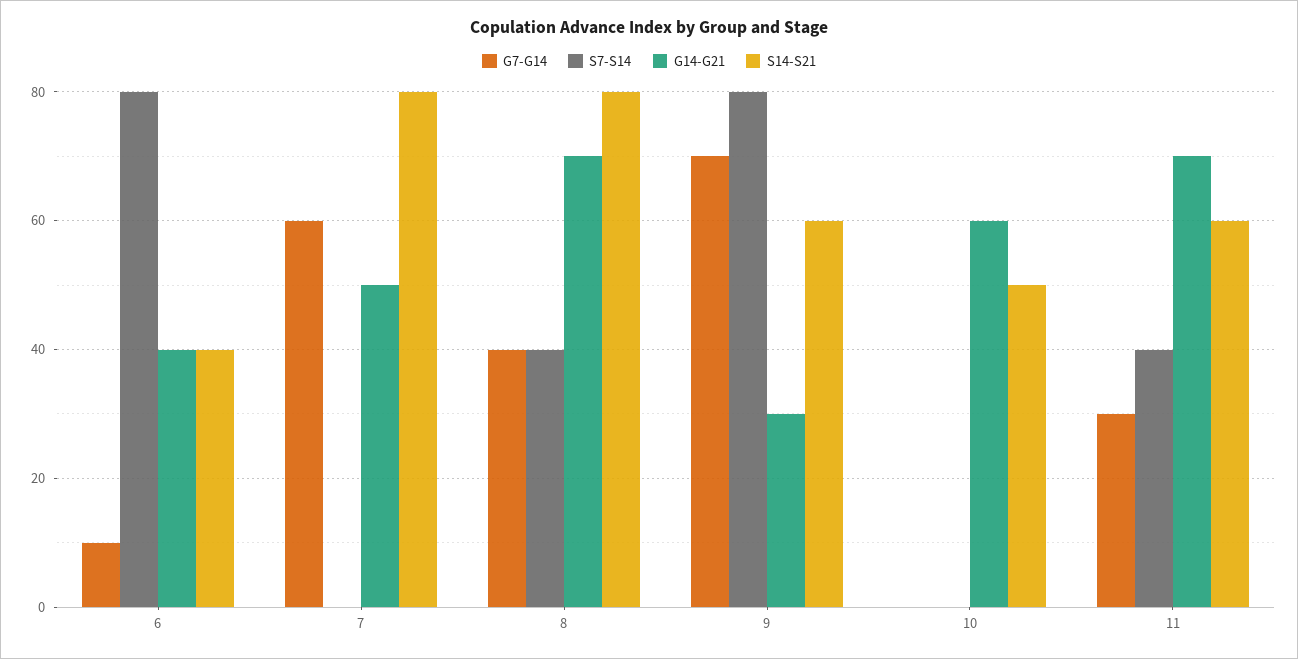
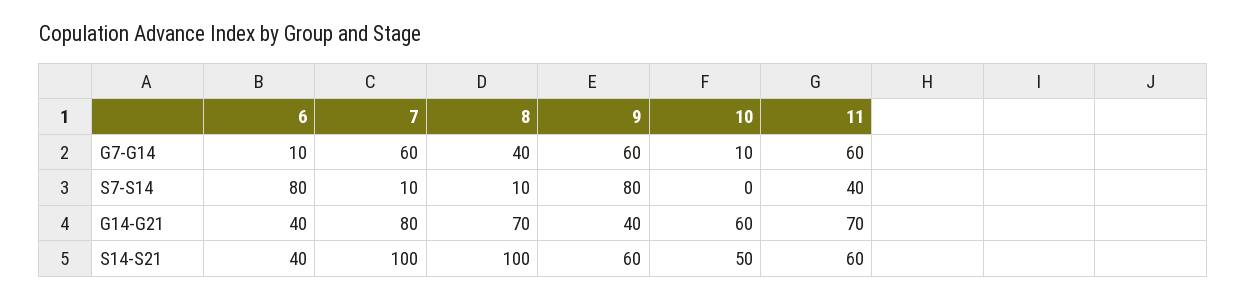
  {
    "G7-G14": {
      "6": 10,
      "7": 60,
      "8": 40,
-     "9": 70,
+     "9": 60,
-     "10": 0,
+     "10": 10,
-     "11": 30
+     "11": 60
    },
    "S7-S14": {
      "6": 80,
-     "7": 0,
+     "7": 10,
-     "8": 40,
+     "8": 10,
      "9": 80,
      "10": 0,
      "11": 40
    },
    "G14-G21": {
      "6": 40,
-     "7": 50,
+     "7": 80,
      "8": 70,
-     "9": 30,
+     "9": 40,
      "10": 60,
      "11": 70
    },
    "S14-S21": {
      "6": 40,
-     "7": 80,
+     "7": 100,
-     "8": 80,
+     "8": 100,
      "9": 60,
      "10": 50,
      "11": 60
    }
  }

